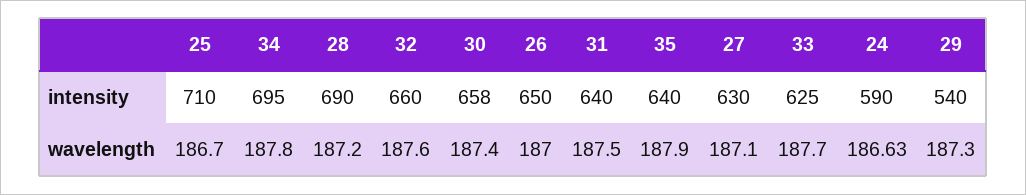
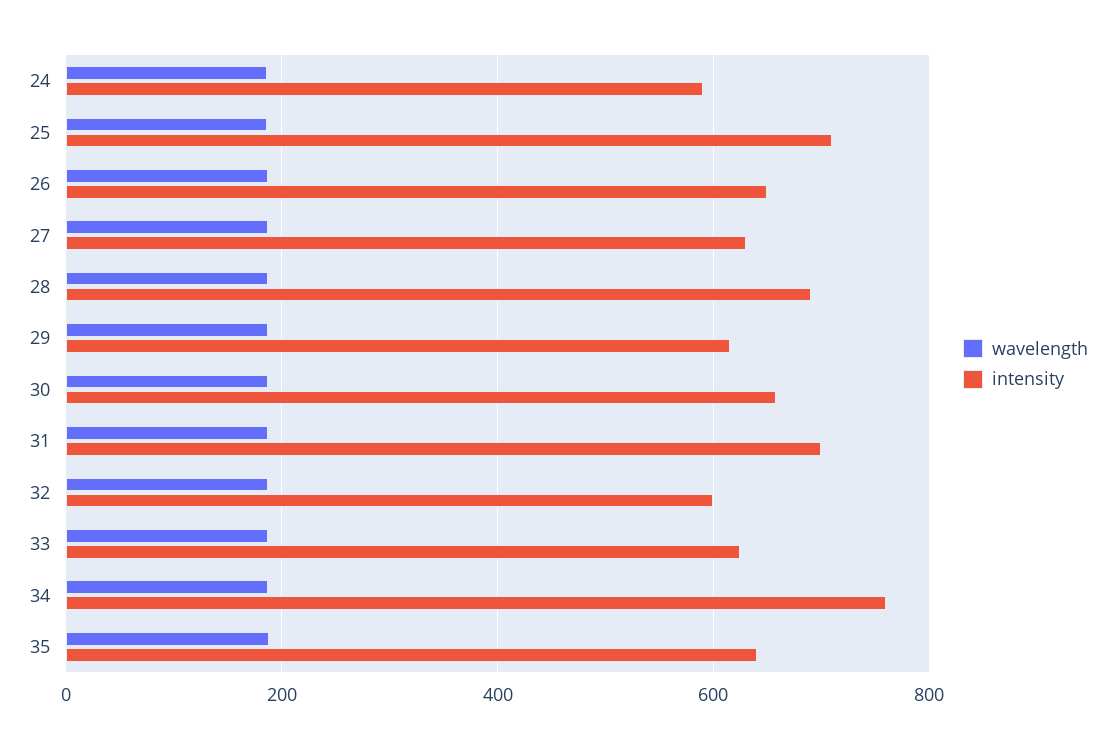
  {
    "intensity": {
      "25": 710,
-     "34": 695,
+     "34": 760,
      "28": 690,
-     "32": 660,
+     "32": 600,
      "30": 658,
      "26": 650,
-     "31": 640,
+     "31": 700,
      "35": 640,
      "27": 630,
      "33": 625,
      "24": 590,
-     "29": 540
+     "29": 620
    },
    "wavelength": {
      "25": 186.7,
      "34": 187.8,
      "28": 187.2,
      "32": 187.6,
      "30": 187.4,
      "26": 187,
      "31": 187.5,
      "35": 187.9,
      "27": 187.1,
      "33": 187.7,
      "24": 186.63,
      "29": 187.3
    }
  }

